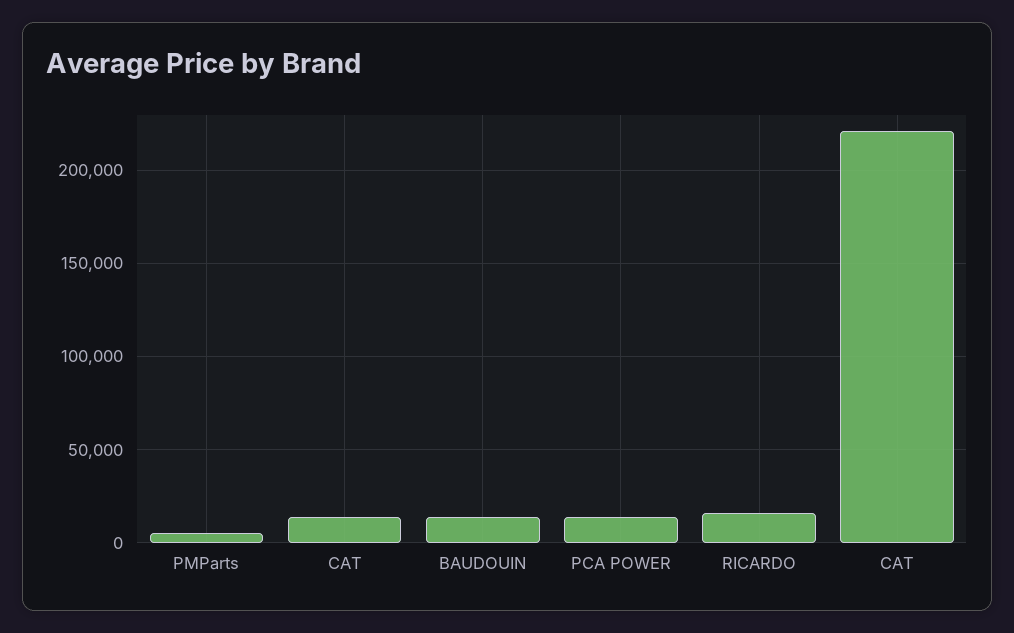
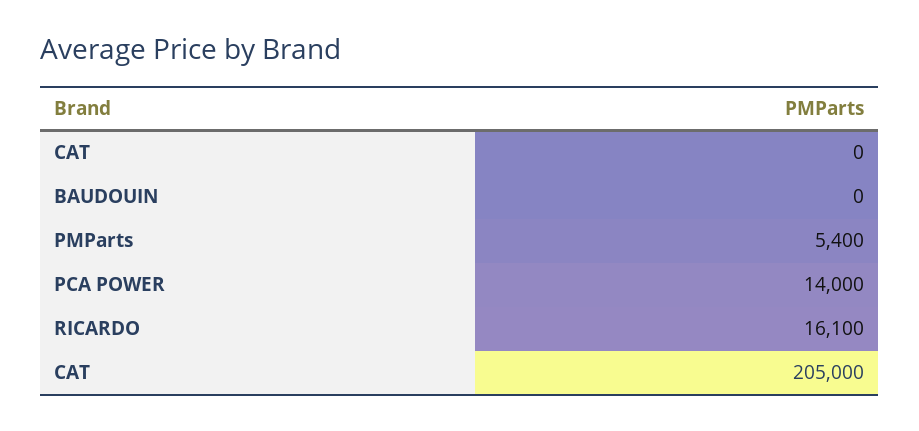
  {
    "PMParts": 5400,
-   "САТ": 15000,
+   "САТ": 0,
-   "BAUDOUIN": 15000,
+   "BAUDOUIN": 0,
    "PCA POWER": 14000,
    "RICARDO": 16100,
-   "CAT": 220000
+   "CAT": 205000
  }

